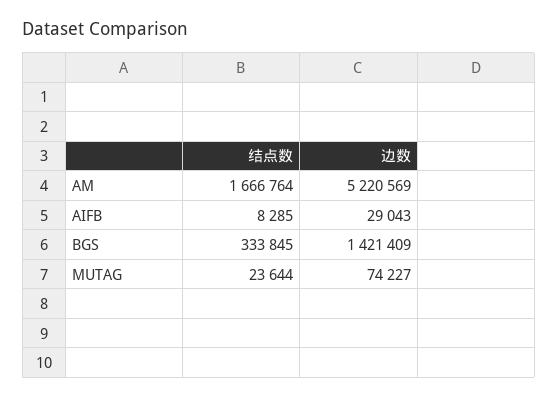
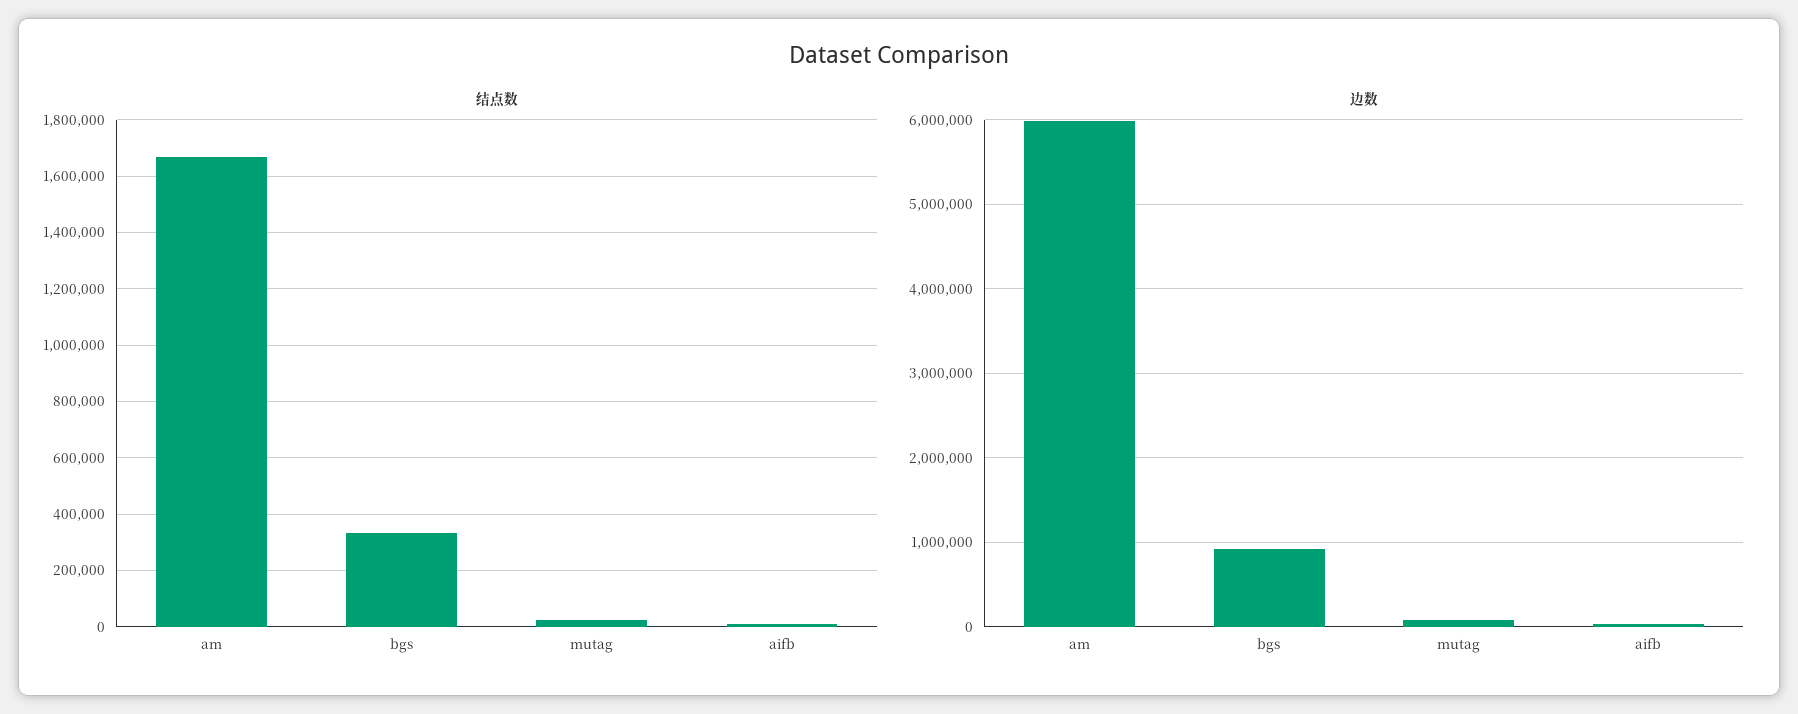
  {
    "结点数": {
      "AM": 1666764,
      "AIFB": 8285,
      "BGS": 333845,
      "MUTAG": 23644
    },
    "边数": {
-     "AM": 5220569,
+     "AM": 6000000,
      "AIFB": 29043,
-     "BGS": 1421409,
+     "BGS": 900000,
      "MUTAG": 74227
    }
  }

